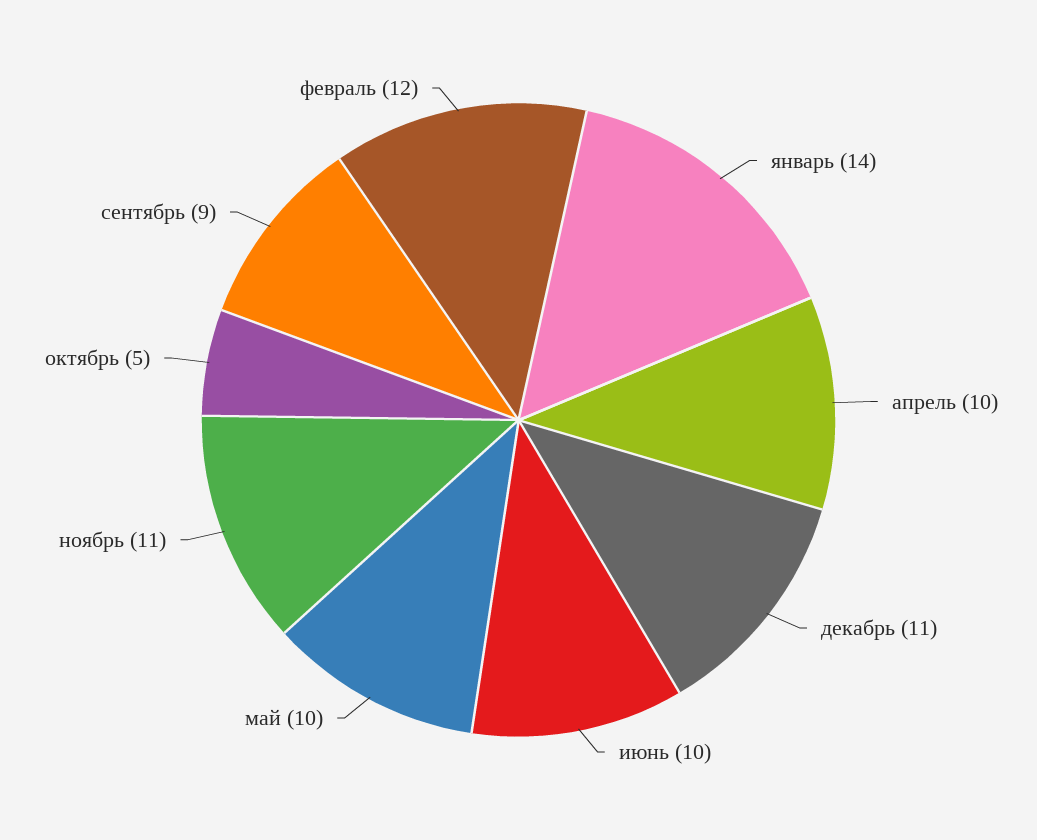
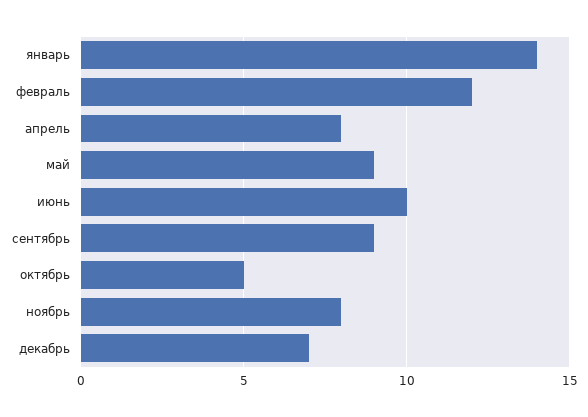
  {
    "январь": 14,
-   "апрель": 10,
+   "апрель": 8,
-   "декабрь": 11,
+   "декабрь": 7,
    "июнь": 10,
-   "май": 10,
+   "май": 9,
-   "ноябрь": 11,
+   "ноябрь": 8,
    "октябрь": 5,
    "сентябрь": 9,
    "февраль": 12
  }

